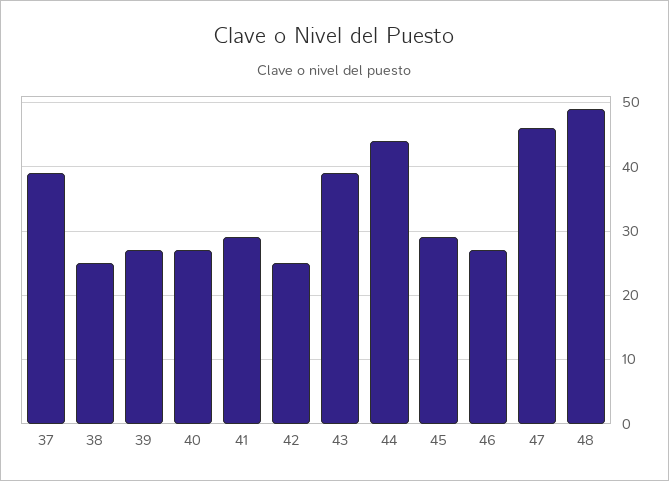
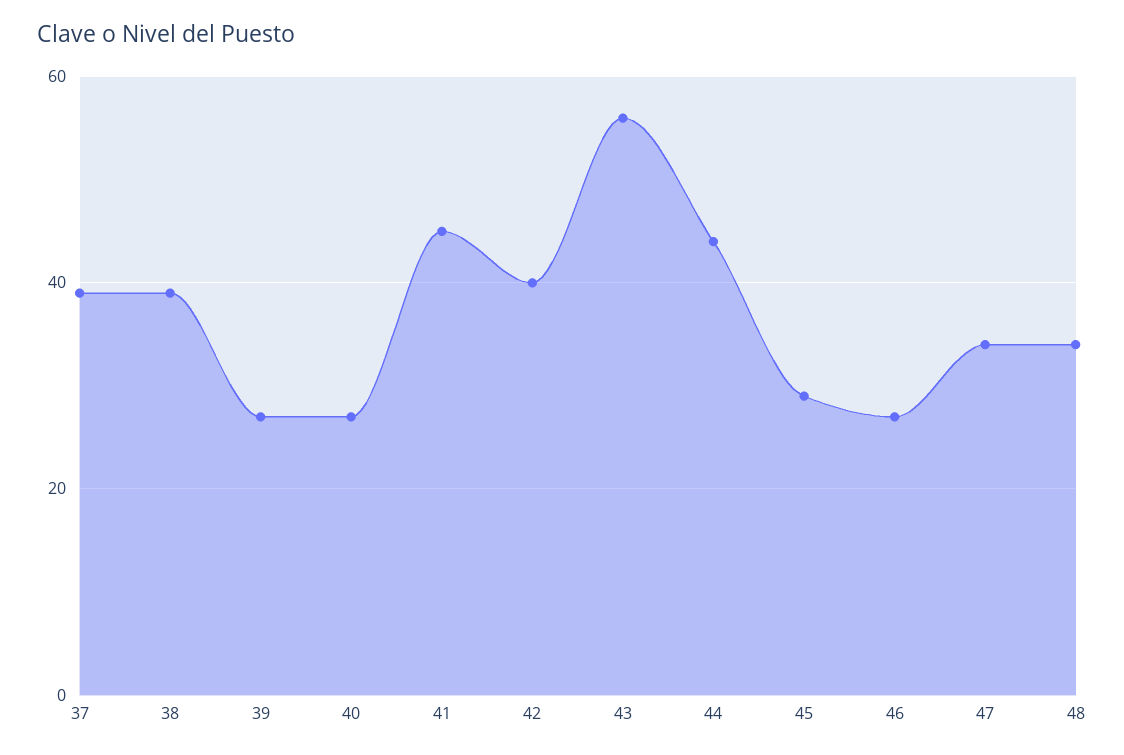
  {
    "37": 39,
-   "38": 25,
+   "38": 40,
    "39": 27,
    "40": 27,
-   "41": 29,
+   "41": 45,
-   "42": 25,
+   "42": 40,
-   "43": 39,
+   "43": 55,
    "44": 44,
    "45": 29,
    "46": 27,
-   "47": 46,
+   "47": 35,
-   "48": 49
+   "48": 35
  }

